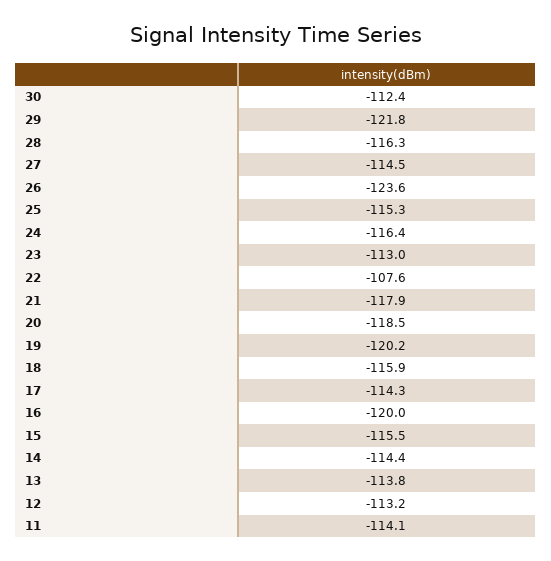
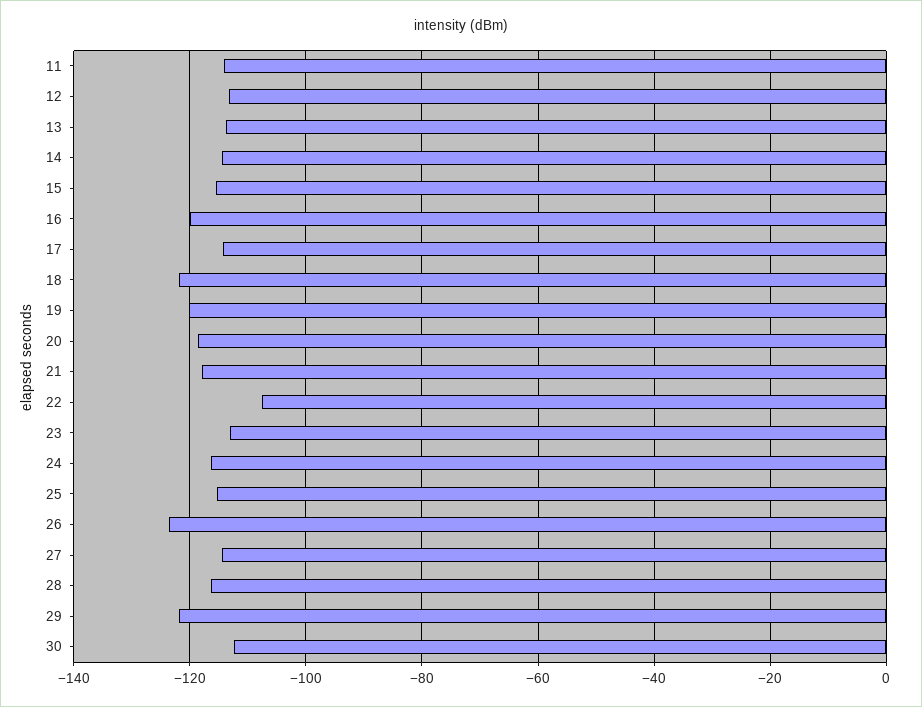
  {
    "30": -112.4,
    "29": -121.8,
    "28": -116.3,
    "27": -114.5,
    "26": -123.6,
    "25": -115.3,
    "24": -116.4,
    "23": -113,
    "22": -107.6,
    "21": -117.9,
    "20": -118.5,
    "19": -120.2,
-   "18": -115.9,
+   "18": -122,
    "17": -114.3,
    "16": -120,
    "15": -115.5,
    "14": -114.4,
    "13": -113.8,
    "12": -113.2,
    "11": -114.1
  }

